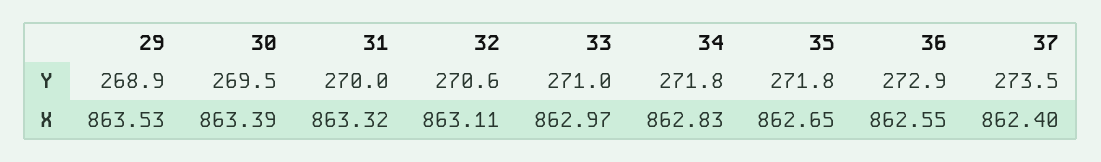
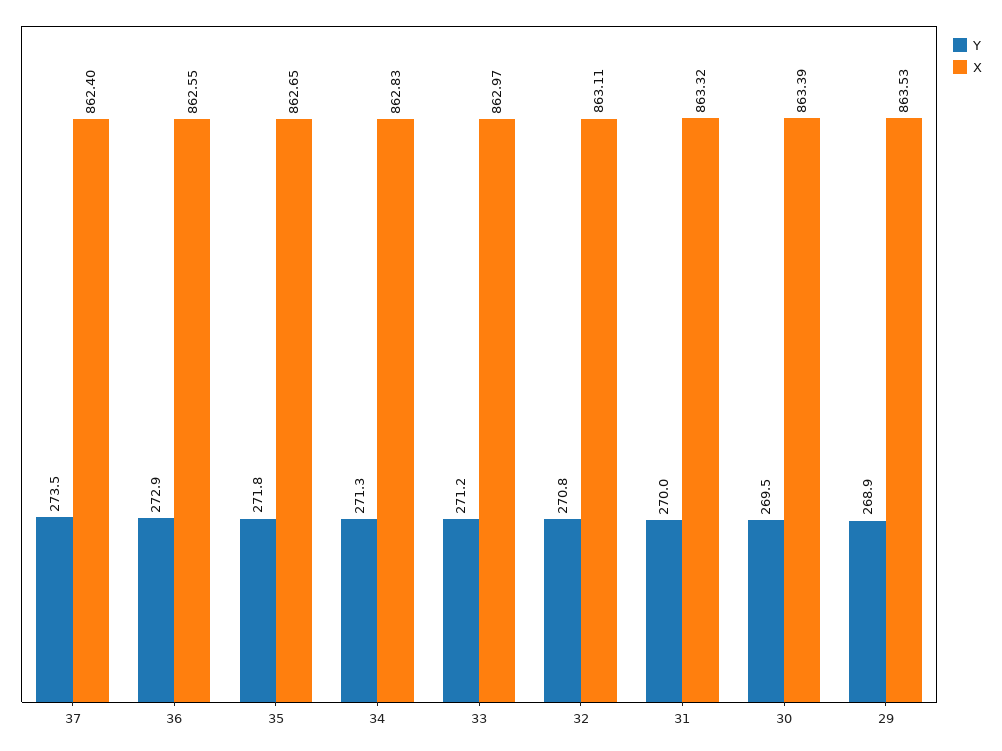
  {
    "Y": {
      "29": 268.9,
      "30": 269.5,
      "31": 270,
-     "32": 270.6,
+     "32": 270.8,
-     "33": 271,
+     "33": 271.2,
-     "34": 271.8,
+     "34": 271.3,
      "35": 271.8,
      "36": 272.9,
      "37": 273.5
    },
    "X": {
      "29": 863.53,
      "30": 863.39,
      "31": 863.32,
      "32": 863.11,
      "33": 862.97,
      "34": 862.83,
      "35": 862.65,
      "36": 862.55,
      "37": 862.4
    }
  }

